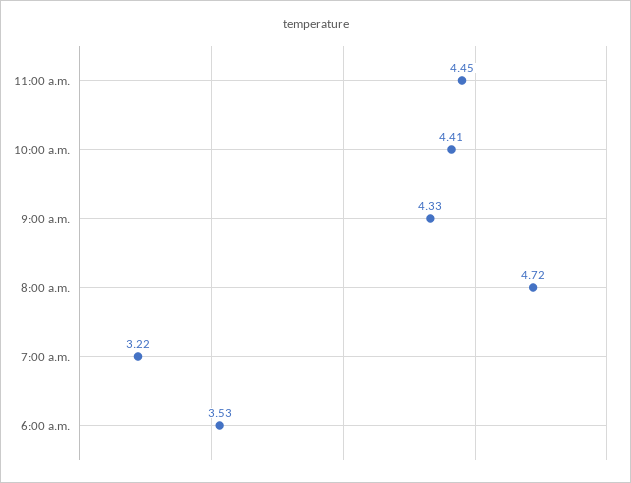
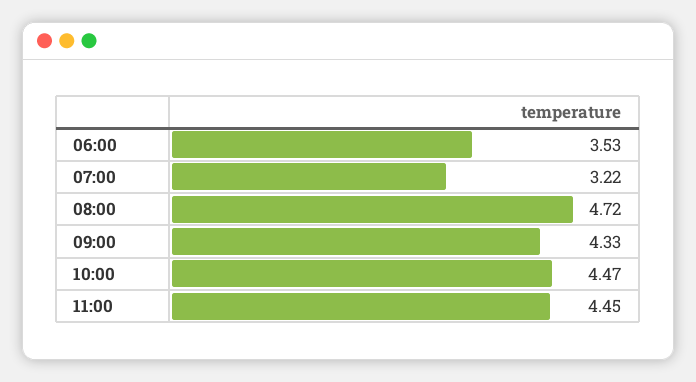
  {
    "11:00 a.m.": 4.45,
-   "10:00 a.m.": 4.41,
+   "10:00 a.m.": 4.47,
    "9:00 a.m.": 4.33,
    "8:00 a.m.": 4.72,
    "7:00 a.m.": 3.22,
    "6:00 a.m.": 3.53
  }

